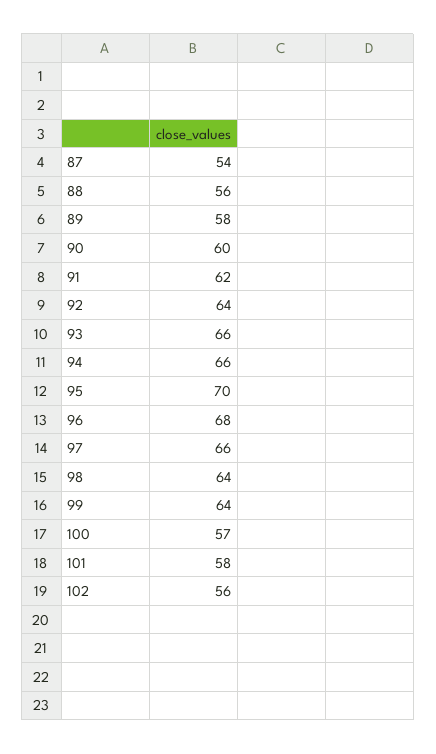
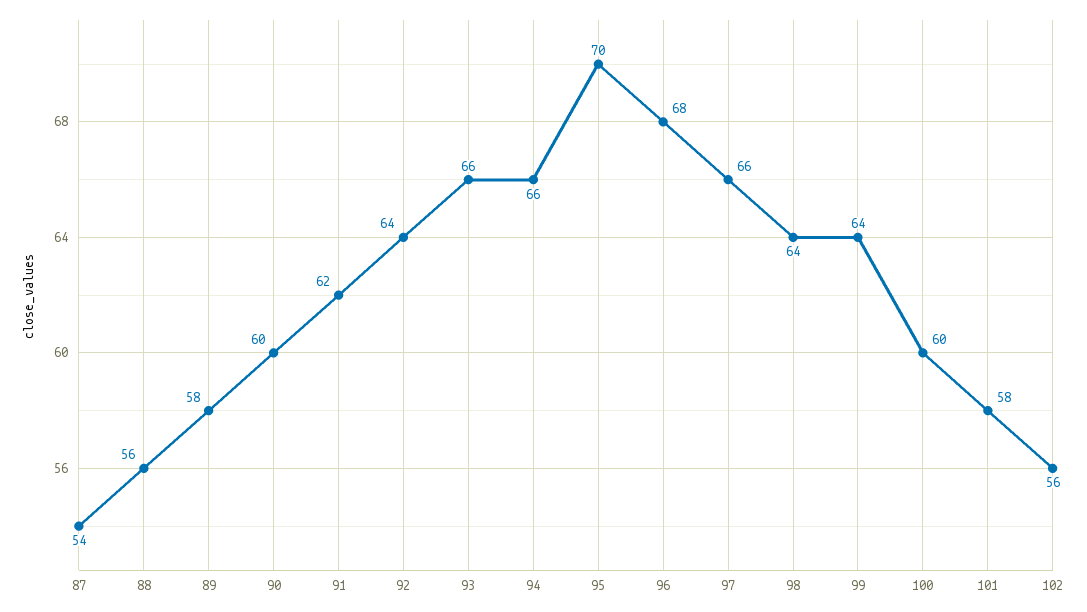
  {
    "87": 54,
    "88": 56,
    "89": 58,
    "90": 60,
    "91": 62,
    "92": 64,
    "93": 66,
    "94": 66,
    "95": 70,
    "96": 68,
    "97": 66,
    "98": 64,
    "99": 64,
-   "100": 57,
+   "100": 60,
    "101": 58,
    "102": 56
  }

